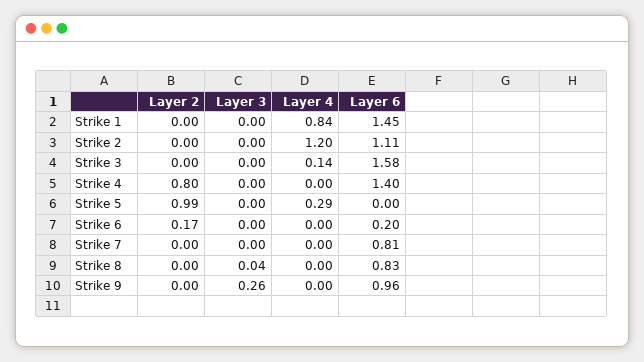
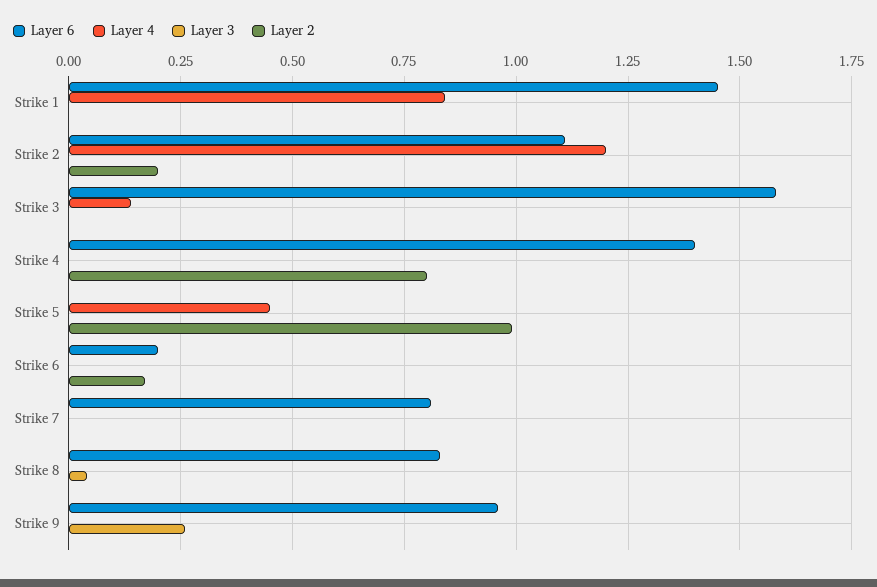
  {
    "Layer 2": {
      "Strike 1": 0,
-     "Strike 2": 0,
+     "Strike 2": 0.2,
      "Strike 3": 0,
      "Strike 4": 0.8,
      "Strike 5": 0.99,
      "Strike 6": 0.17,
      "Strike 7": 0,
      "Strike 8": 0,
      "Strike 9": 0
    },
    "Layer 3": {
      "Strike 1": 0,
      "Strike 2": 0,
      "Strike 3": 0,
      "Strike 4": 0,
      "Strike 5": 0,
      "Strike 6": 0,
      "Strike 7": 0,
      "Strike 8": 0.04,
      "Strike 9": 0.26
    },
    "Layer 4": {
      "Strike 1": 0.84,
      "Strike 2": 1.2,
      "Strike 3": 0.14,
      "Strike 4": 0,
-     "Strike 5": 0.29,
+     "Strike 5": 0.45,
      "Strike 6": 0,
      "Strike 7": 0,
      "Strike 8": 0,
      "Strike 9": 0
    },
    "Layer 6": {
      "Strike 1": 1.45,
      "Strike 2": 1.11,
      "Strike 3": 1.58,
      "Strike 4": 1.4,
      "Strike 5": 0,
      "Strike 6": 0.2,
      "Strike 7": 0.81,
      "Strike 8": 0.83,
      "Strike 9": 0.96
    }
  }

